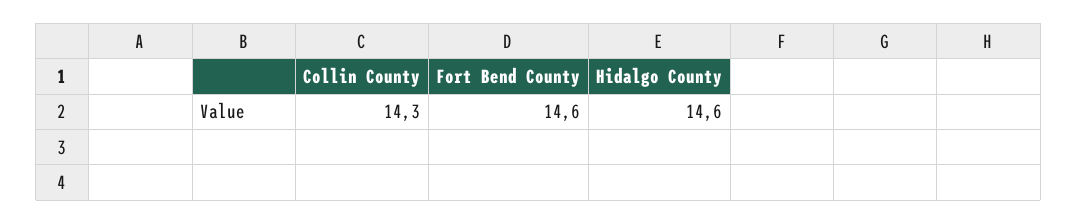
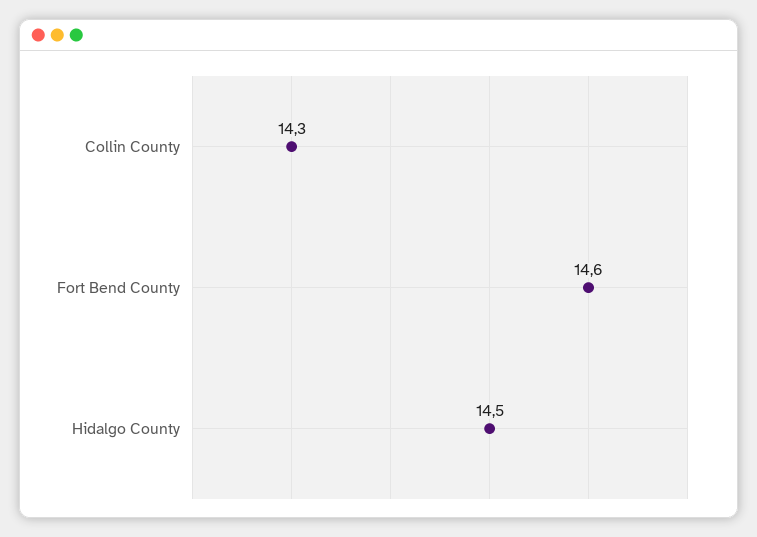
  {
    "Collin County": 14.3,
    "Fort Bend County": 14.6,
-   "Hidalgo County": 14.6
+   "Hidalgo County": 14.5
  }

